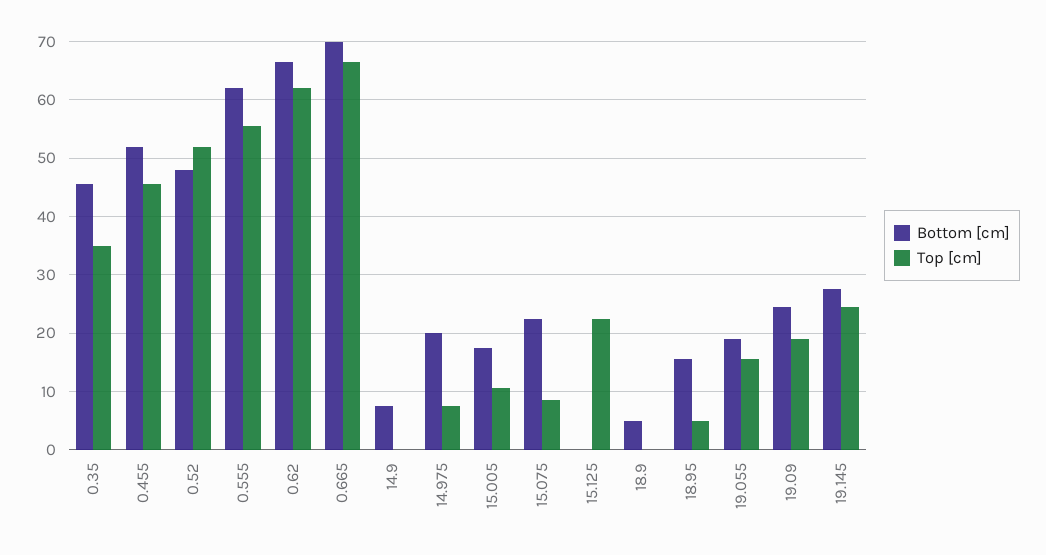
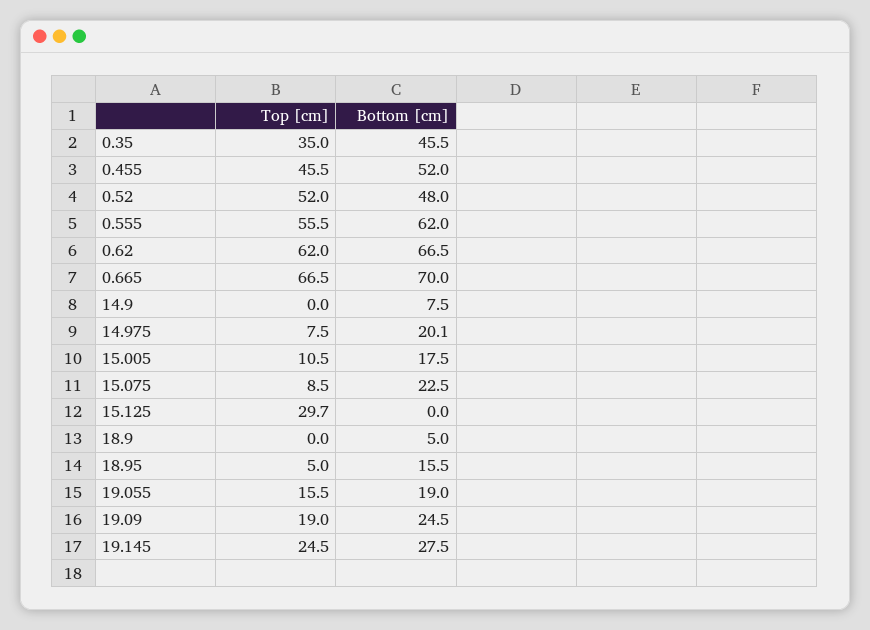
  {
    "Bottom [cm]": {
      "0.35": 45.5,
      "0.455": 52,
      "0.52": 48,
      "0.555": 62,
      "0.62": 66.5,
      "0.665": 70,
      "14.9": 7.5,
      "14.975": 20.1,
      "15.005": 17.5,
      "15.075": 22.5,
      "15.125": 0,
      "18.9": 5,
      "18.95": 15.5,
      "19.055": 19,
      "19.09": 24.5,
      "19.145": 27.5
    },
    "Top [cm]": {
      "0.35": 35,
      "0.455": 45.5,
      "0.52": 52,
      "0.555": 55.5,
      "0.62": 62,
      "0.665": 66.5,
      "14.9": 0,
      "14.975": 7.5,
      "15.005": 10.5,
      "15.075": 8.5,
-     "15.125": 22,
+     "15.125": 29.7,
      "18.9": 0,
      "18.95": 5,
      "19.055": 15.5,
      "19.09": 19,
      "19.145": 24.5
    }
  }

